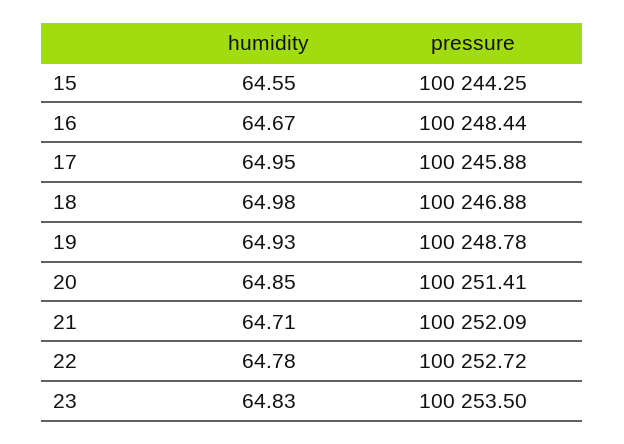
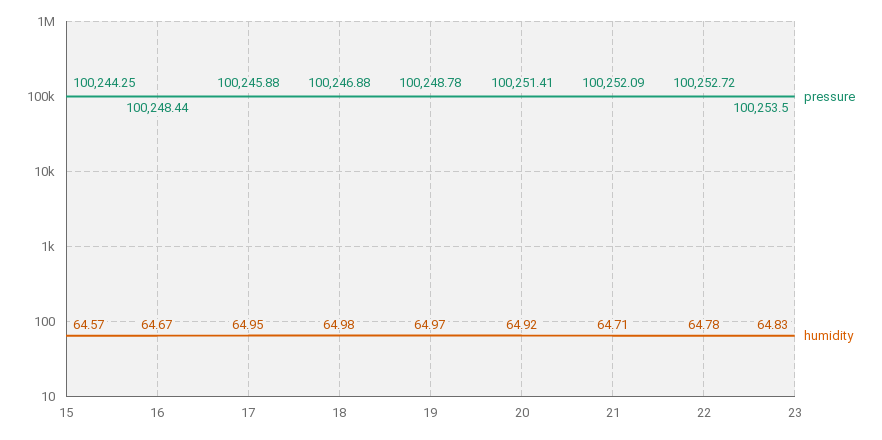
  {
    "humidity": {
-     "15": 64.55,
+     "15": 64.57,
      "16": 64.67,
      "17": 64.95,
      "18": 64.98,
-     "19": 64.93,
+     "19": 64.97,
-     "20": 64.85,
+     "20": 64.92,
      "21": 64.71,
      "22": 64.78,
      "23": 64.83
    },
    "pressure": {
      "15": 100244.25,
      "16": 100248.44,
      "17": 100245.88,
      "18": 100246.88,
      "19": 100248.78,
      "20": 100251.41,
      "21": 100252.09,
      "22": 100252.72,
      "23": 100253.5
    }
  }

